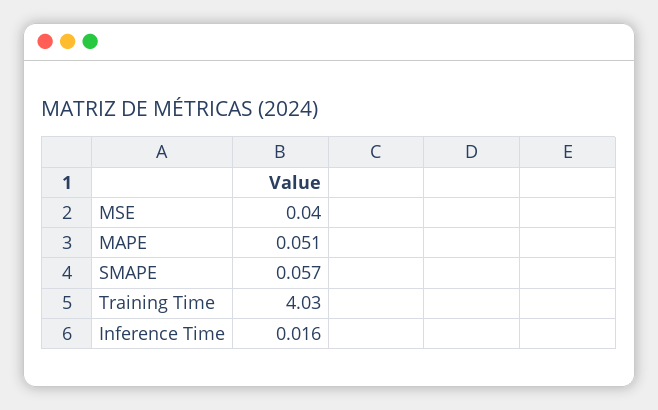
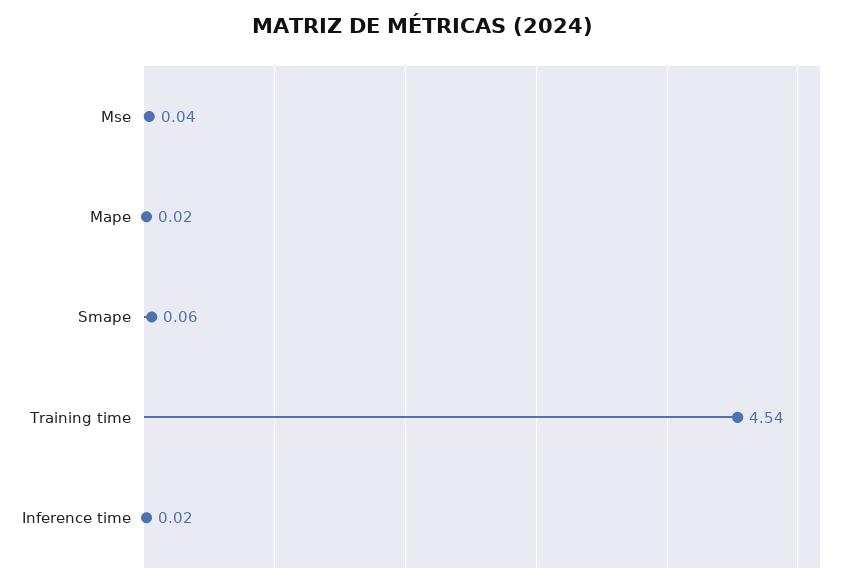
  {
    "MSE": 0.04,
-   "MAPE": 0.051,
+   "MAPE": 0.02,
    "SMAPE": 0.057,
-   "Training Time": 4.03,
+   "Training Time": 4.54,
    "Inference Time": 0.016
  }

